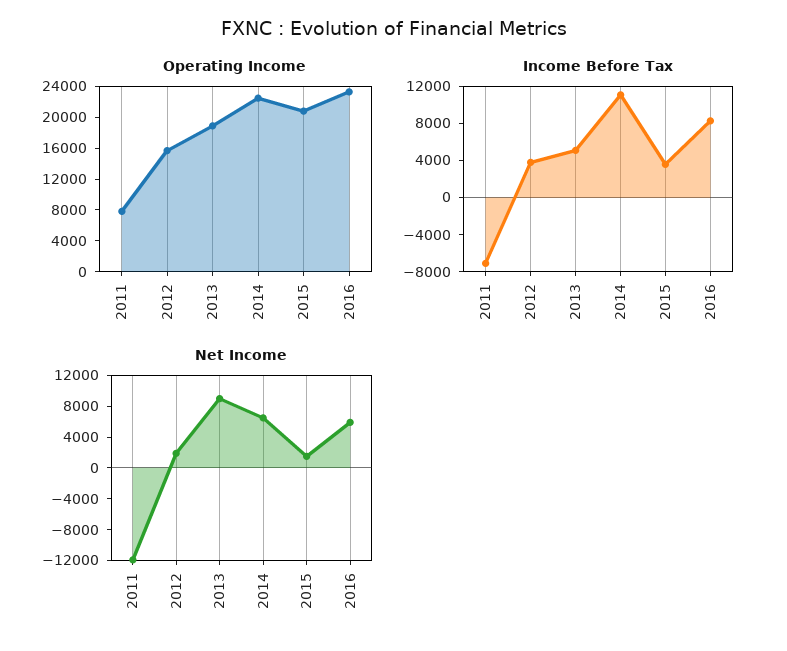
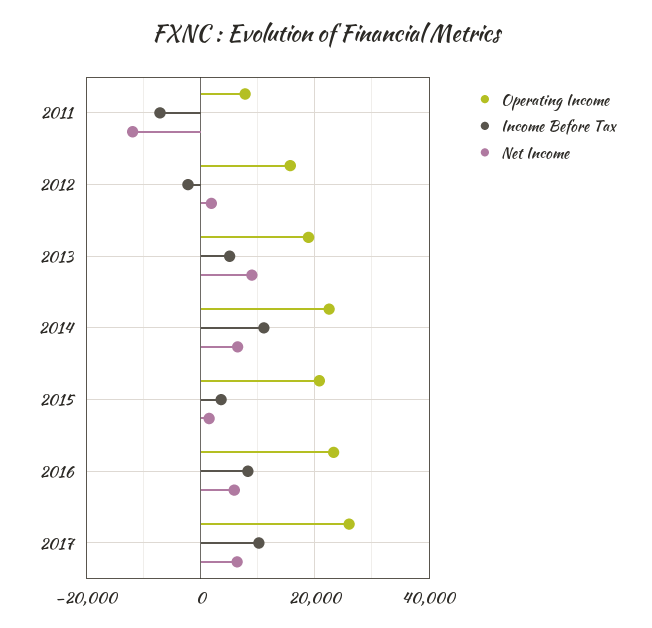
  {
    "Operating Income": {
      "2011": 8000,
      "2012": 16000,
      "2013": 18000,
      "2014": 22000,
      "2015": 20000,
-     "2016": 24000
+     "2016": 24000,
+     "2017": 26000
    },
    "Income Before Tax": {
      "2011": -7000,
-     "2012": 4000,
+     "2012": -2000,
      "2013": 5000,
      "2014": 11000,
      "2015": 4000,
-     "2016": 8000
+     "2016": 8000,
+     "2017": 10000
    },
    "Net Income": {
      "2011": -12000,
      "2012": 2000,
      "2013": 10000,
      "2014": 6000,
      "2015": 2000,
-     "2016": 6000
+     "2016": 6000,
+     "2017": 6000
    }
  }

